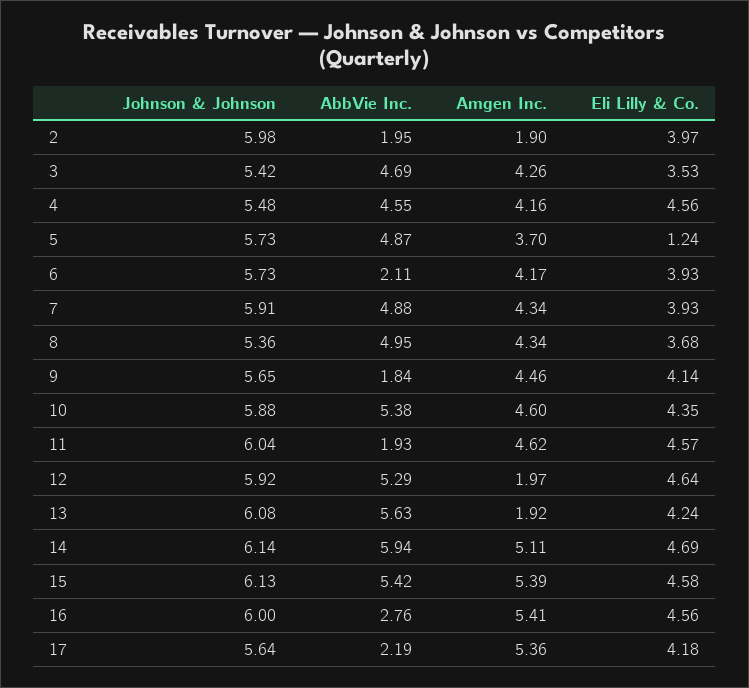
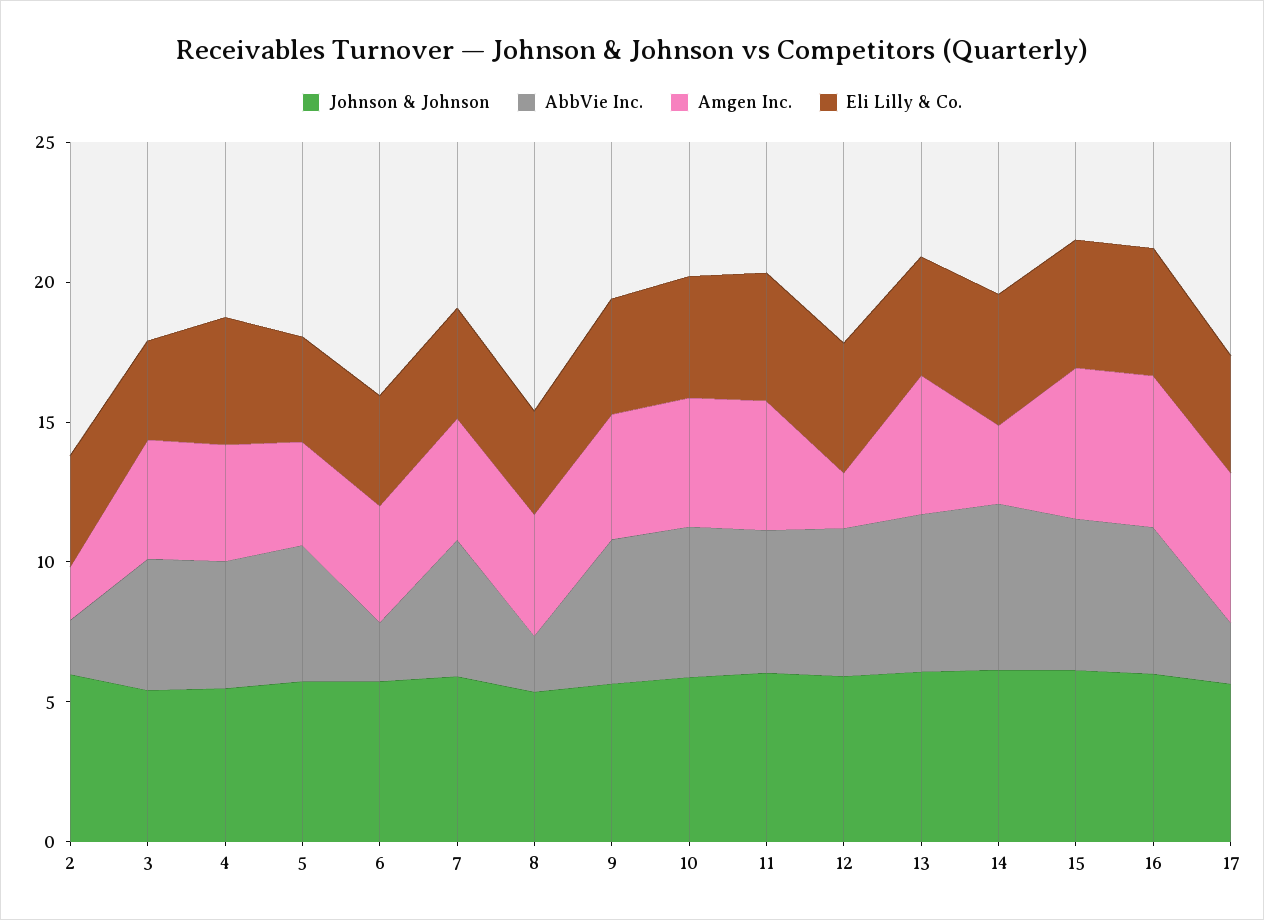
  {
    "Johnson & Johnson": {
      "2": 5.98,
      "3": 5.42,
      "4": 5.48,
      "5": 5.73,
      "6": 5.73,
      "7": 5.91,
      "8": 5.36,
      "9": 5.65,
      "10": 5.88,
      "11": 6.04,
      "12": 5.92,
      "13": 6.08,
      "14": 6.14,
      "15": 6.13,
      "16": 6,
      "17": 5.64
    },
    "AbbVie Inc.": {
      "2": 1.95,
      "3": 4.69,
      "4": 4.55,
      "5": 4.87,
      "6": 2.11,
      "7": 4.88,
-     "8": 4.95,
+     "8": 2,
-     "9": 1.84,
+     "9": 5,
      "10": 5.38,
-     "11": 1.93,
+     "11": 5,
      "12": 5.29,
      "13": 5.63,
      "14": 5.94,
      "15": 5.42,
-     "16": 2.76,
+     "16": 5,
      "17": 2.19
    },
    "Amgen Inc.": {
      "2": 1.9,
      "3": 4.26,
      "4": 4.16,
      "5": 3.7,
      "6": 4.17,
      "7": 4.34,
      "8": 4.34,
      "9": 4.46,
      "10": 4.6,
      "11": 4.62,
      "12": 1.97,
-     "13": 1.92,
+     "13": 5,
-     "14": 5.11,
+     "14": 3,
      "15": 5.39,
      "16": 5.41,
      "17": 5.36
    },
    "Eli Lilly & Co.": {
      "2": 3.97,
      "3": 3.53,
      "4": 4.56,
-     "5": 1.24,
+     "5": 4,
      "6": 3.93,
      "7": 3.93,
      "8": 3.68,
      "9": 4.14,
      "10": 4.35,
      "11": 4.57,
      "12": 4.64,
      "13": 4.24,
      "14": 4.69,
      "15": 4.58,
      "16": 4.56,
      "17": 4.18
    }
  }

